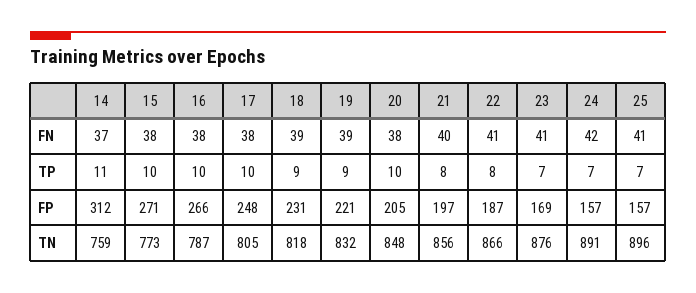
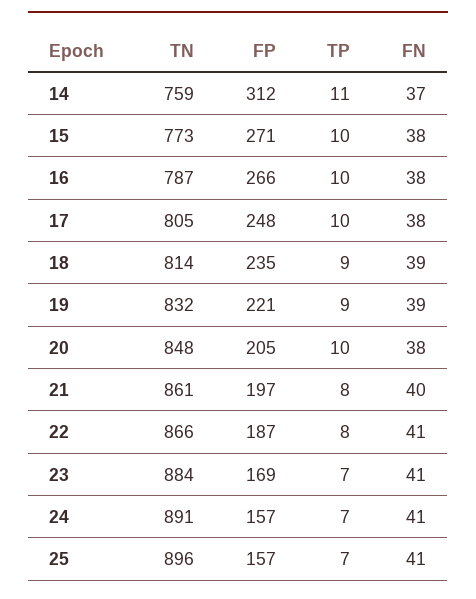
  {
    "14": {
      "FN": 37,
      "TP": 11,
      "FP": 312,
      "TN": 759
    },
    "15": {
      "FN": 38,
      "TP": 10,
      "FP": 271,
      "TN": 773
    },
    "16": {
      "FN": 38,
      "TP": 10,
      "FP": 266,
      "TN": 787
    },
    "17": {
      "FN": 38,
      "TP": 10,
      "FP": 248,
      "TN": 805
    },
    "18": {
      "FN": 39,
      "TP": 9,
-     "FP": 231,
+     "FP": 235,
-     "TN": 818
+     "TN": 814
    },
    "19": {
      "FN": 39,
      "TP": 9,
      "FP": 221,
      "TN": 832
    },
    "20": {
      "FN": 38,
      "TP": 10,
      "FP": 205,
      "TN": 848
    },
    "21": {
      "FN": 40,
      "TP": 8,
      "FP": 197,
-     "TN": 856
+     "TN": 861
    },
    "22": {
      "FN": 41,
      "TP": 8,
      "FP": 187,
      "TN": 866
    },
    "23": {
      "FN": 41,
      "TP": 7,
      "FP": 169,
-     "TN": 876
+     "TN": 884
    },
    "24": {
-     "FN": 42,
+     "FN": 41,
      "TP": 7,
      "FP": 157,
      "TN": 891
    },
    "25": {
      "FN": 41,
      "TP": 7,
      "FP": 157,
      "TN": 896
    }
  }

